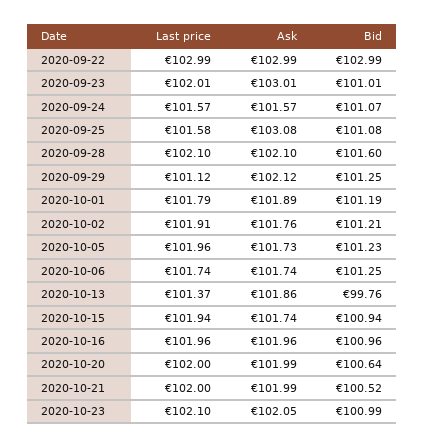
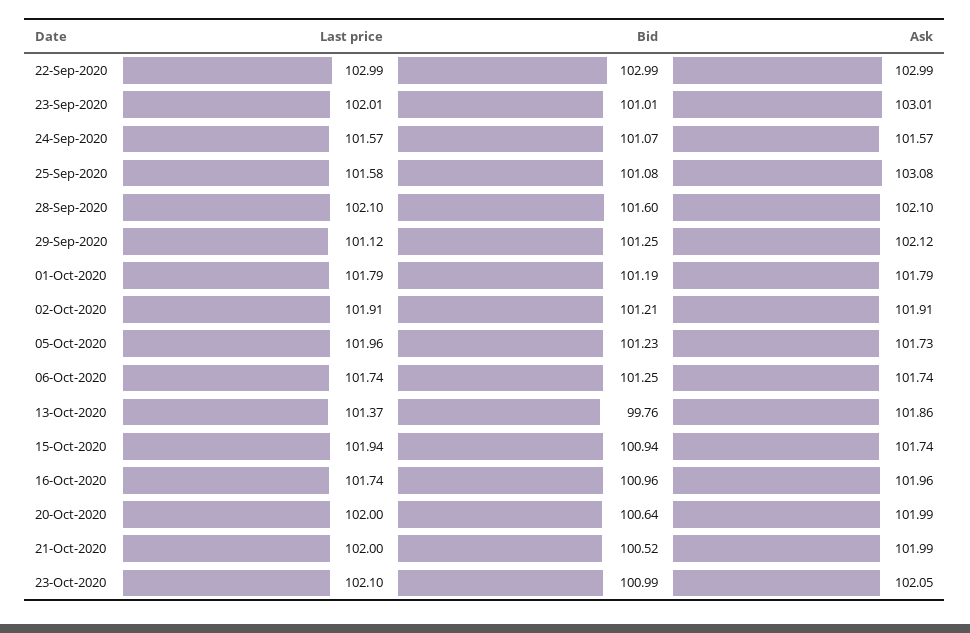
  {
    "Last price": {
      "2020-09-22": 102.99,
      "2020-09-23": 102.01,
      "2020-09-24": 101.57,
      "2020-09-25": 101.58,
      "2020-09-28": 102.1,
      "2020-09-29": 101.12,
      "2020-10-01": 101.79,
      "2020-10-02": 101.91,
      "2020-10-05": 101.96,
      "2020-10-06": 101.74,
      "2020-10-13": 101.37,
      "2020-10-15": 101.94,
-     "2020-10-16": 101.96,
+     "2020-10-16": 101.74,
      "2020-10-20": 102,
      "2020-10-21": 102,
      "2020-10-23": 102.1
    },
    "Ask": {
      "2020-09-22": 102.99,
      "2020-09-23": 103.01,
      "2020-09-24": 101.57,
      "2020-09-25": 103.08,
      "2020-09-28": 102.1,
      "2020-09-29": 102.12,
-     "2020-10-01": 101.89,
+     "2020-10-01": 101.79,
-     "2020-10-02": 101.76,
+     "2020-10-02": 101.91,
      "2020-10-05": 101.73,
      "2020-10-06": 101.74,
      "2020-10-13": 101.86,
      "2020-10-15": 101.74,
      "2020-10-16": 101.96,
      "2020-10-20": 101.99,
      "2020-10-21": 101.99,
      "2020-10-23": 102.05
    },
    "Bid": {
      "2020-09-22": 102.99,
      "2020-09-23": 101.01,
      "2020-09-24": 101.07,
      "2020-09-25": 101.08,
      "2020-09-28": 101.6,
      "2020-09-29": 101.25,
      "2020-10-01": 101.19,
      "2020-10-02": 101.21,
      "2020-10-05": 101.23,
      "2020-10-06": 101.25,
      "2020-10-13": 99.76,
      "2020-10-15": 100.94,
      "2020-10-16": 100.96,
      "2020-10-20": 100.64,
      "2020-10-21": 100.52,
      "2020-10-23": 100.99
    }
  }

